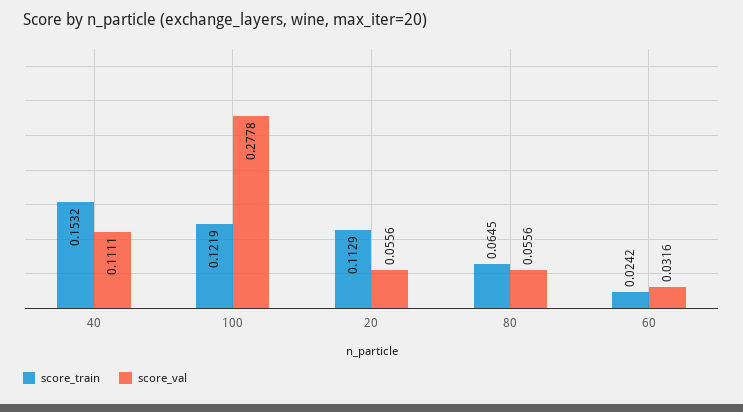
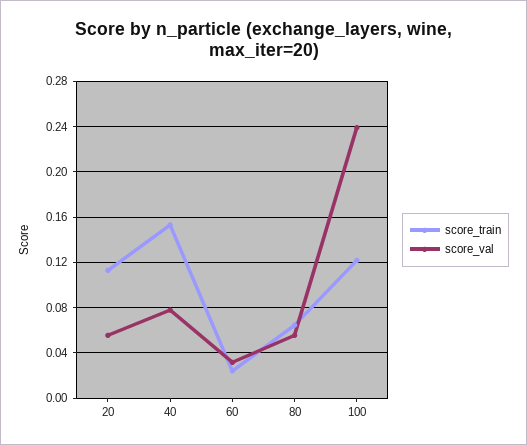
  {
    "score_train": {
      "40": 0.1532,
      "100": 0.1219,
      "20": 0.1129,
      "80": 0.0645,
      "60": 0.0242
    },
    "score_val": {
-     "40": 0.1111,
+     "40": 0.08,
-     "100": 0.2778,
+     "100": 0.24,
      "20": 0.0556,
      "80": 0.0556,
      "60": 0.0316
    }
  }

